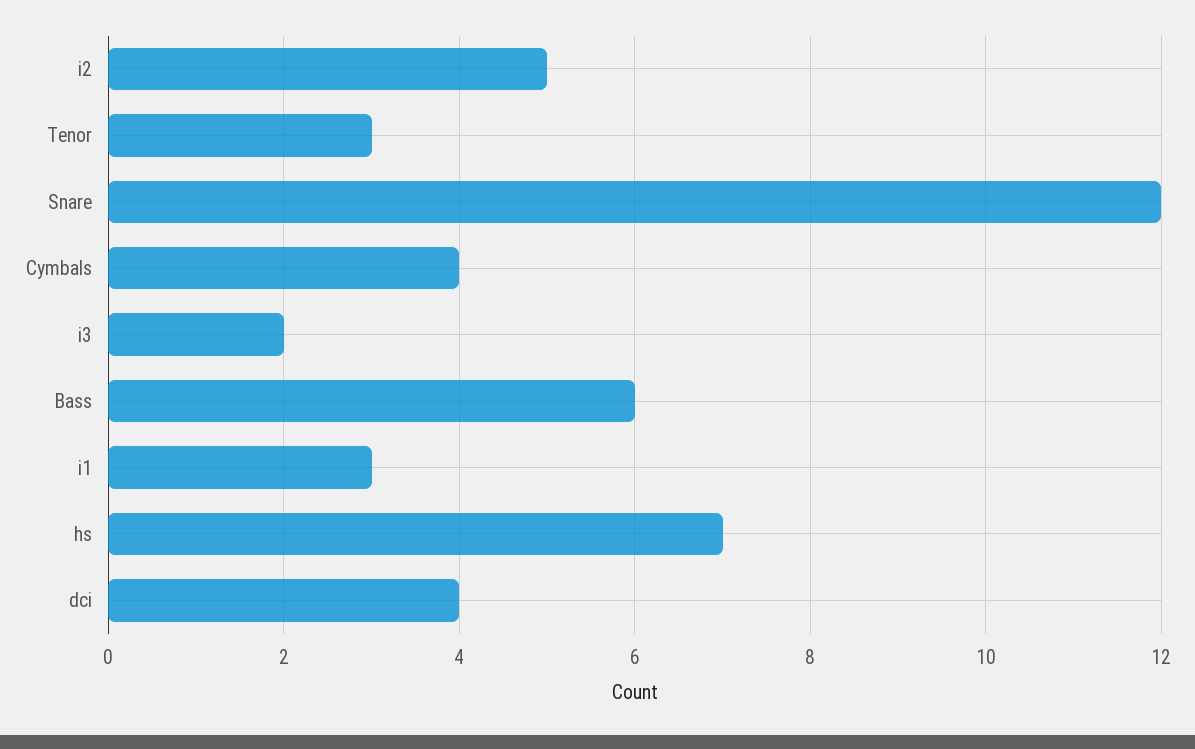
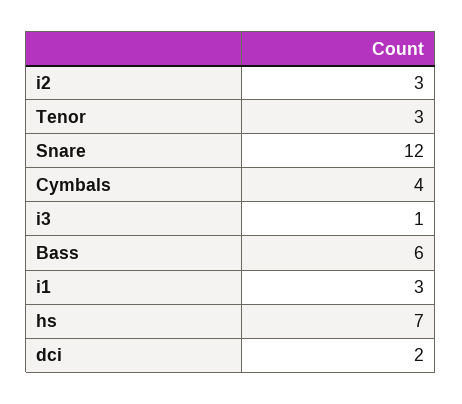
  {
-   "i2": 5,
+   "i2": 3,
    "Tenor": 3,
    "Snare": 12,
    "Cymbals": 4,
-   "i3": 2,
+   "i3": 1,
    "Bass": 6,
    "i1": 3,
    "hs": 7,
-   "dci": 4
+   "dci": 2
  }

